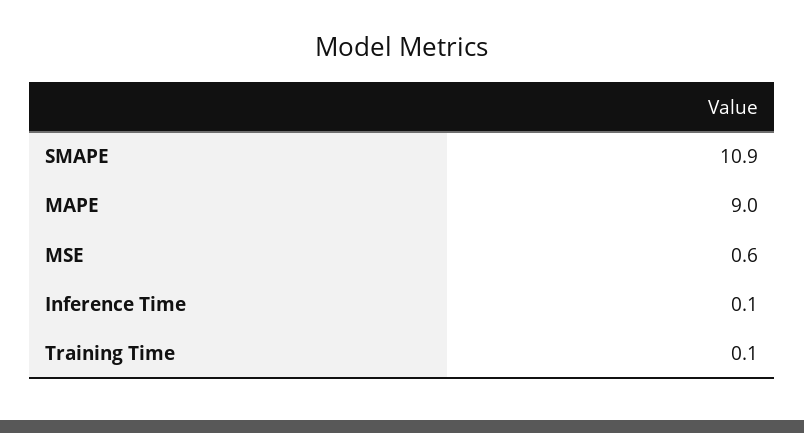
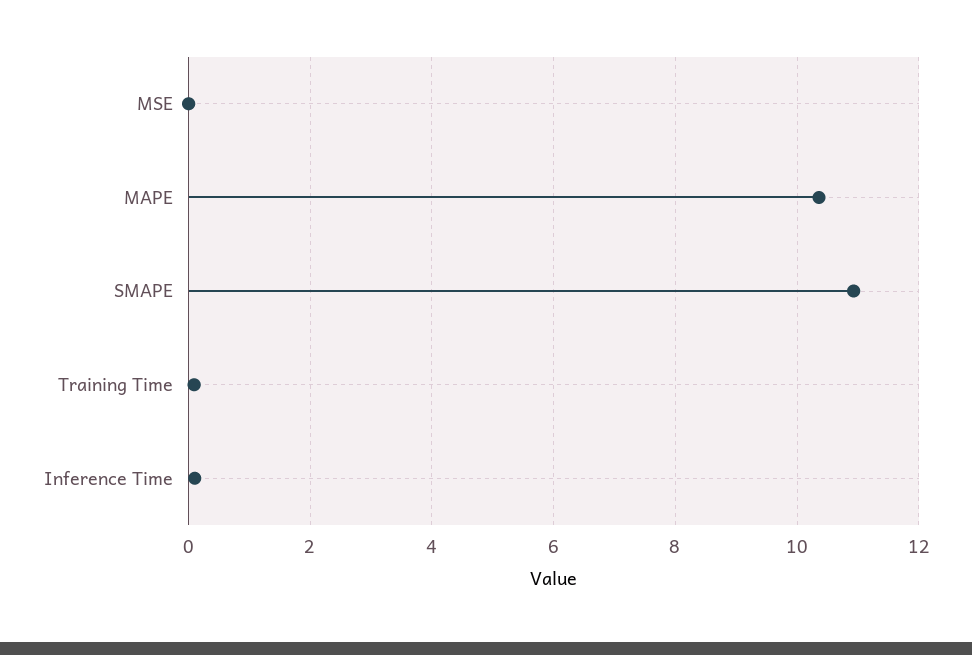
  {
    "SMAPE": 10.9,
-   "MAPE": 9,
+   "MAPE": 10.4,
-   "MSE": 0.6,
+   "MSE": 0,
    "Inference Time": 0.1,
    "Training Time": 0.1
  }

